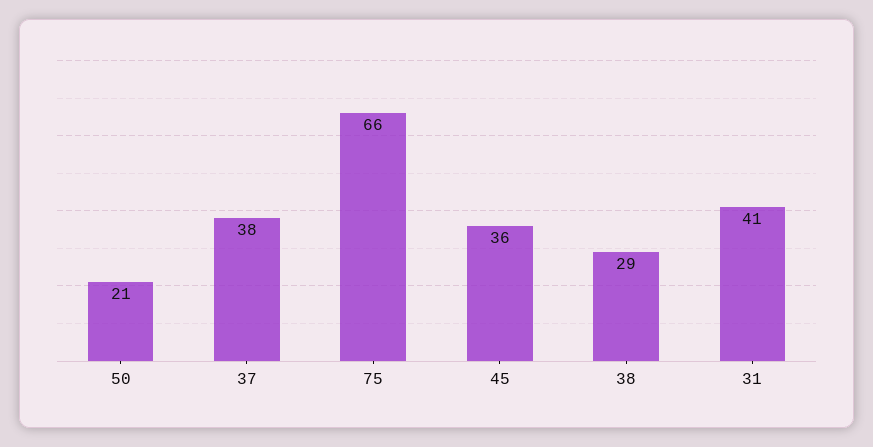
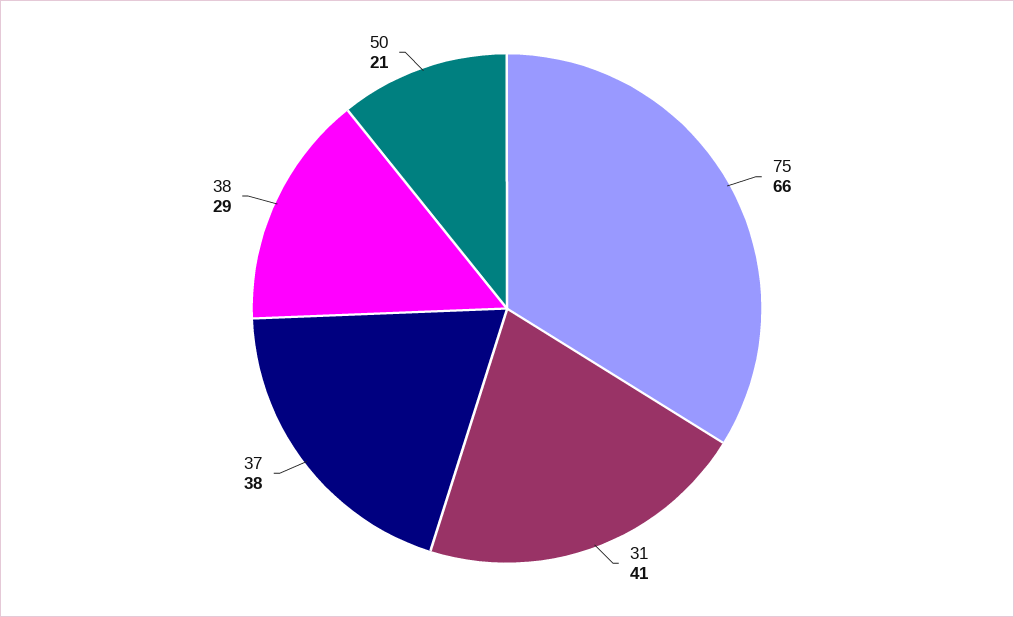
  {
    "50": 21,
    "37": 38,
    "75": 66,
-   "45": 36,
    "38": 29,
    "31": 41
  }

